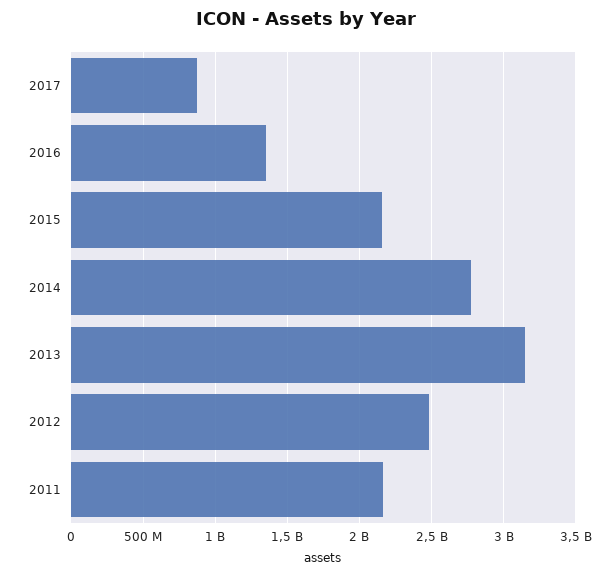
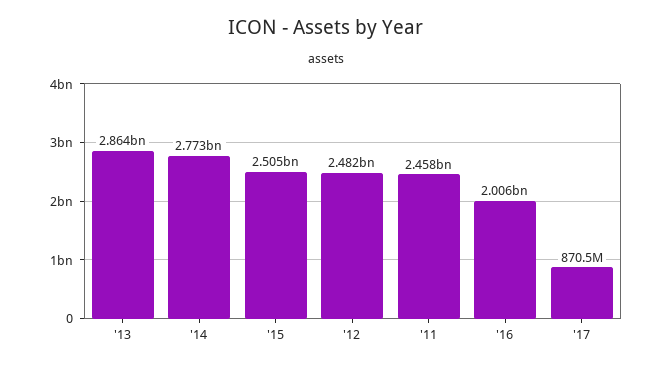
  {
    "2017": 870500000,
-   "2016": 1350000000,
+   "2016": 2006000000,
-   "2015": 2150000000,
+   "2015": 2505000000,
    "2014": 2773000000,
-   "2013": 3150000000,
+   "2013": 2864000000,
    "2012": 2482000000,
-   "2011": 2150000000
+   "2011": 2458000000
  }

